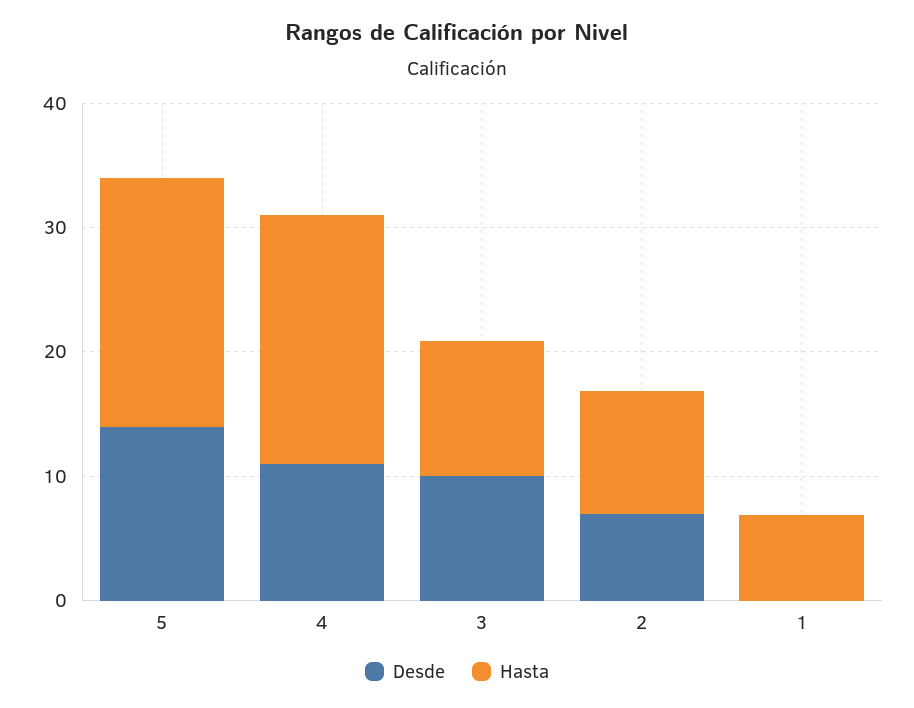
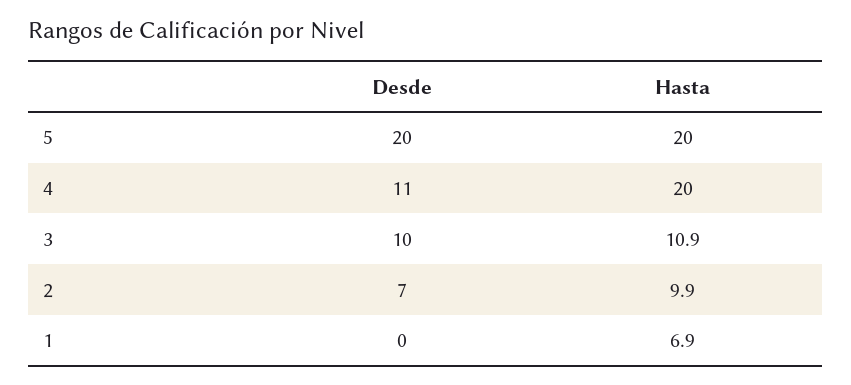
  {
    "Desde": {
-     "5": 14,
+     "5": 20,
      "4": 11,
      "3": 10,
      "2": 7,
      "1": 0
    },
    "Hasta": {
      "5": 20,
      "4": 20,
      "3": 10.9,
      "2": 9.9,
      "1": 6.9
    }
  }

